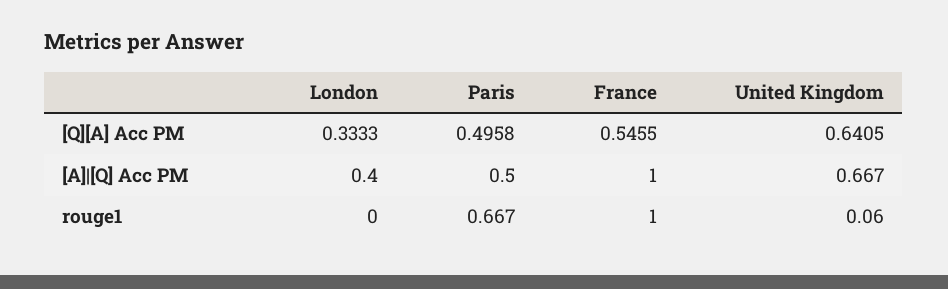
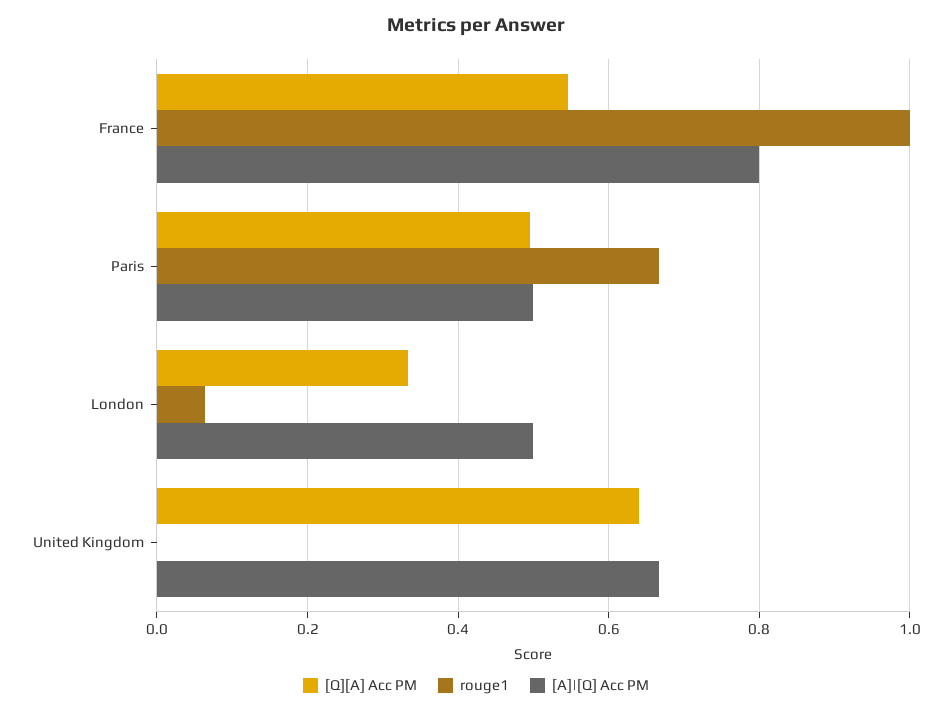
  {
    "[Q][A] Acc PM": {
      "London": 0.3333,
      "Paris": 0.4958,
      "France": 0.5455,
      "United Kingdom": 0.6405
    },
    "[A]|[Q] Acc PM": {
-     "London": 0.4,
+     "London": 0.5,
      "Paris": 0.5,
-     "France": 1,
+     "France": 0.8,
      "United Kingdom": 0.667
    },
    "rouge1": {
-     "London": 0,
+     "London": 0.06,
      "Paris": 0.667,
      "France": 1,
-     "United Kingdom": 0.06
+     "United Kingdom": 0
    }
  }

